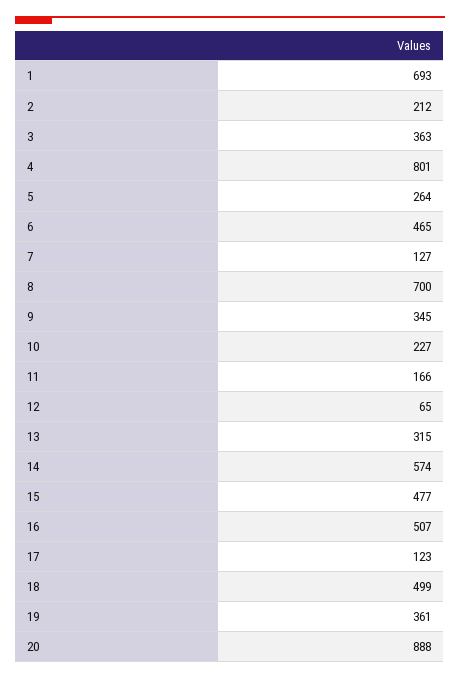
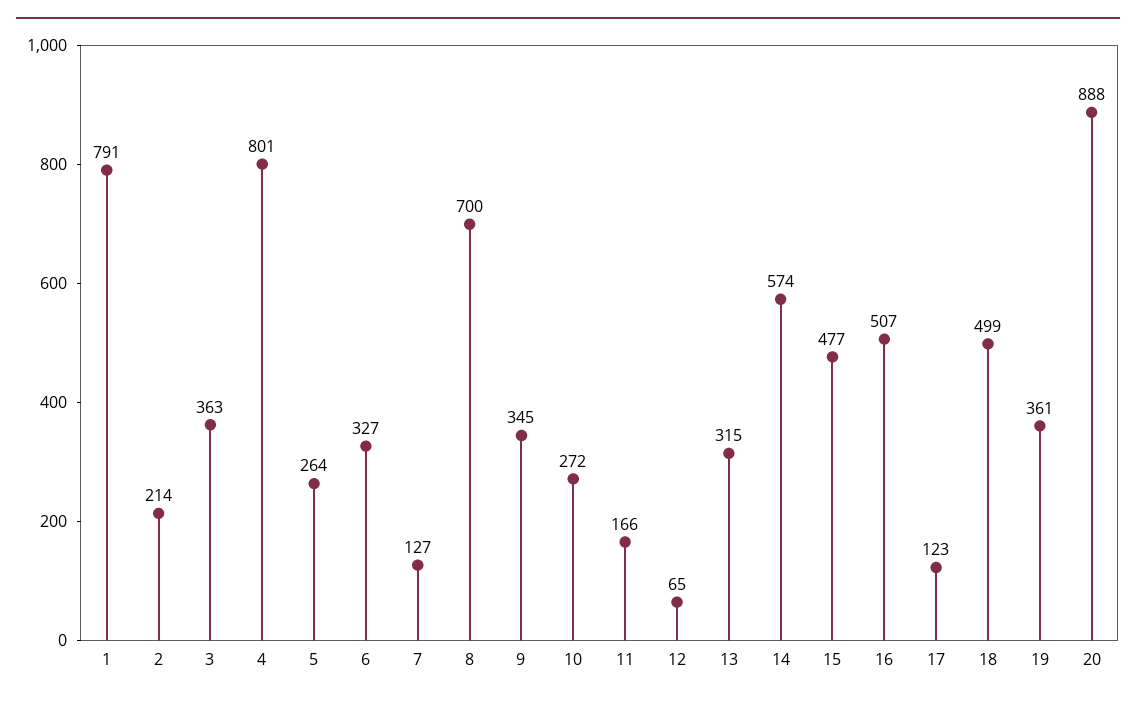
  {
-   "1": 693,
+   "1": 791,
-   "2": 212,
+   "2": 214,
    "3": 363,
    "4": 801,
    "5": 264,
-   "6": 465,
+   "6": 327,
    "7": 127,
    "8": 700,
    "9": 345,
-   "10": 227,
+   "10": 272,
    "11": 166,
    "12": 65,
    "13": 315,
    "14": 574,
    "15": 477,
    "16": 507,
    "17": 123,
    "18": 499,
    "19": 361,
    "20": 888
  }

